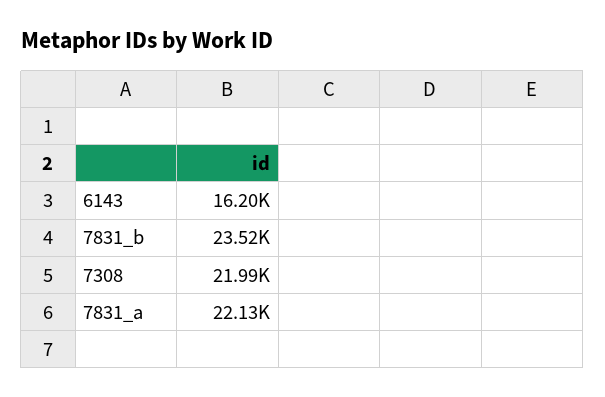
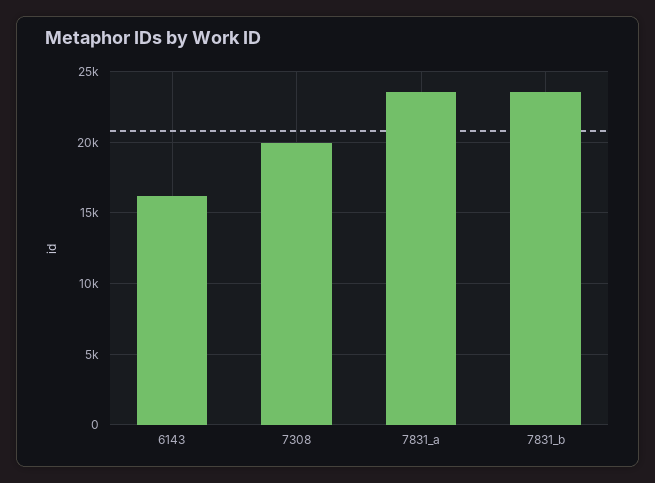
  {
    "6143": 16200,
    "7831_b": 23520,
-   "7308": 21990,
+   "7308": 20000,
-   "7831_a": 22130
+   "7831_a": 23500
  }

